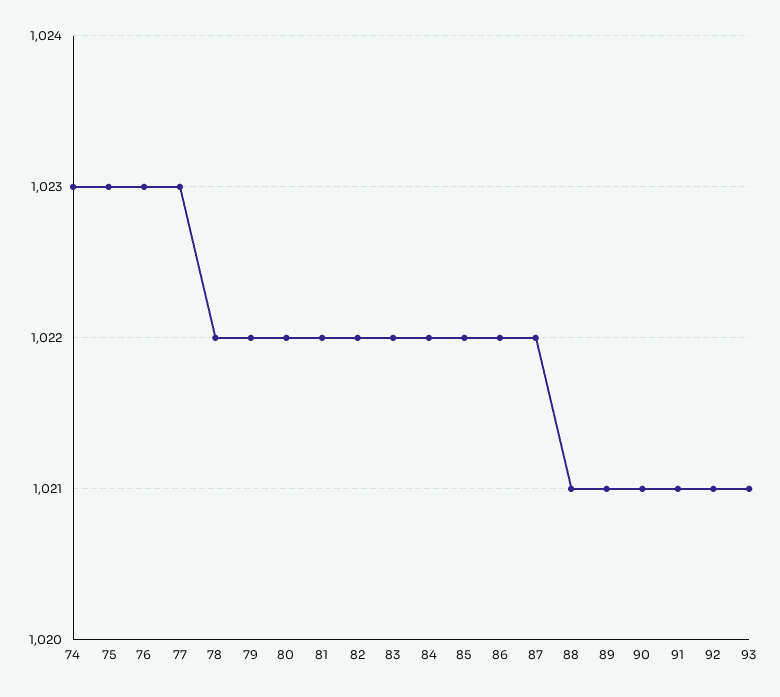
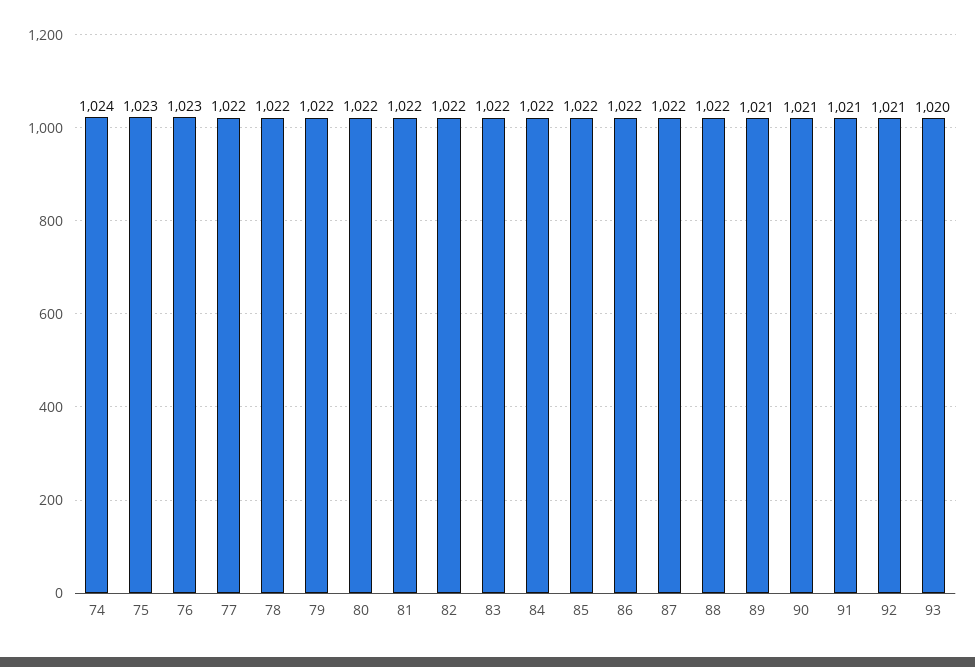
  {
-   "74": 1023,
+   "74": 1024,
    "75": 1023,
    "76": 1023,
-   "77": 1023,
+   "77": 1022,
    "78": 1022,
    "79": 1022,
    "80": 1022,
    "81": 1022,
    "82": 1022,
    "83": 1022,
    "84": 1022,
    "85": 1022,
    "86": 1022,
    "87": 1022,
-   "88": 1021,
+   "88": 1022,
    "89": 1021,
    "90": 1021,
    "91": 1021,
    "92": 1021,
-   "93": 1021
+   "93": 1020
  }

